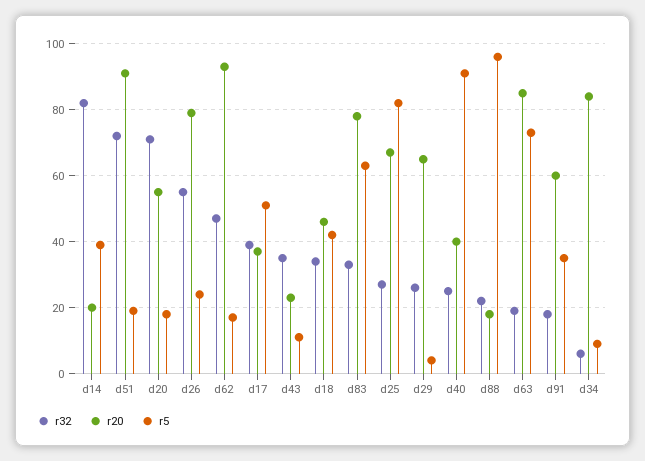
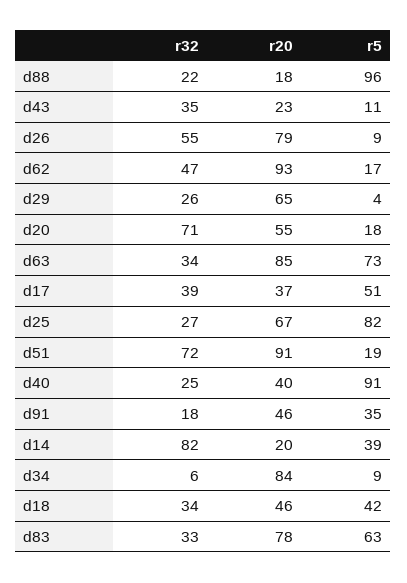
  {
    "r32": {
      "d14": 82,
      "d51": 72,
      "d20": 71,
      "d26": 55,
      "d62": 47,
      "d17": 39,
      "d43": 35,
      "d18": 34,
      "d83": 33,
      "d25": 27,
      "d29": 26,
      "d40": 25,
      "d88": 22,
-     "d63": 20,
+     "d63": 34,
      "d91": 18,
      "d34": 6
    },
    "r20": {
      "d14": 20,
      "d51": 91,
      "d20": 55,
      "d26": 79,
      "d62": 93,
      "d17": 37,
      "d43": 23,
      "d18": 46,
      "d83": 78,
      "d25": 67,
      "d29": 65,
      "d40": 40,
      "d88": 18,
      "d63": 85,
-     "d91": 60,
+     "d91": 46,
      "d34": 84
    },
    "r5": {
      "d14": 39,
      "d51": 19,
      "d20": 18,
-     "d26": 25,
+     "d26": 9,
      "d62": 17,
      "d17": 51,
      "d43": 11,
      "d18": 42,
      "d83": 63,
      "d25": 82,
      "d29": 4,
      "d40": 91,
      "d88": 96,
      "d63": 73,
      "d91": 35,
      "d34": 9
    }
  }

